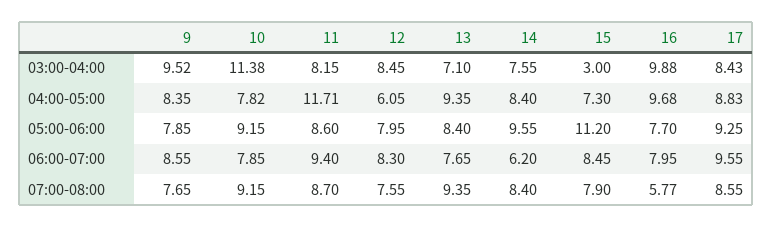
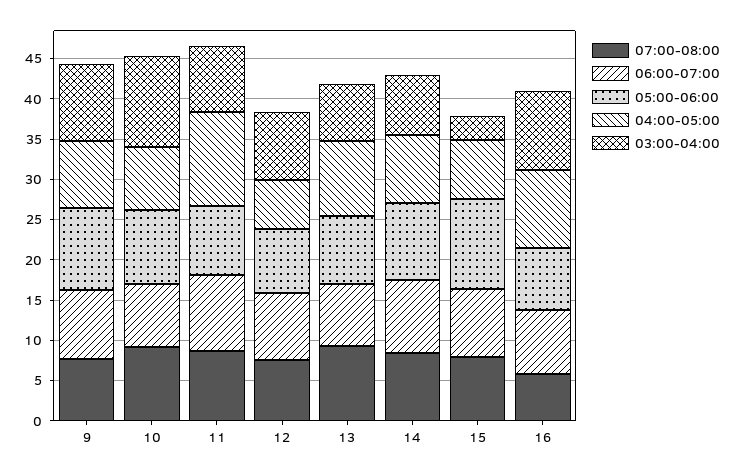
  {
    "03:00-04:00": {
      "9": 9.52,
      "10": 11.38,
      "11": 8.15,
      "12": 8.45,
      "13": 7.1,
      "14": 7.55,
      "15": 3,
-     "16": 9.88,
+     "16": 9.88
-     "17": 8.43
    },
    "04:00-05:00": {
      "9": 8.35,
      "10": 7.82,
      "11": 11.71,
      "12": 6.05,
      "13": 9.35,
      "14": 8.4,
      "15": 7.3,
-     "16": 9.68,
+     "16": 9.68
-     "17": 8.83
    },
    "05:00-06:00": {
-     "9": 7.85,
+     "9": 10,
      "10": 9.15,
      "11": 8.6,
      "12": 7.95,
      "13": 8.4,
      "14": 9.55,
      "15": 11.2,
-     "16": 7.7,
+     "16": 7.7
-     "17": 9.25
    },
    "06:00-07:00": {
      "9": 8.55,
      "10": 7.85,
      "11": 9.4,
      "12": 8.3,
      "13": 7.65,
-     "14": 6.2,
+     "14": 9,
      "15": 8.45,
-     "16": 7.95,
+     "16": 7.95
-     "17": 9.55
    },
    "07:00-08:00": {
      "9": 7.65,
      "10": 9.15,
      "11": 8.7,
      "12": 7.55,
      "13": 9.35,
      "14": 8.4,
      "15": 7.9,
-     "16": 5.77,
+     "16": 5.77
-     "17": 8.55
    }
  }

